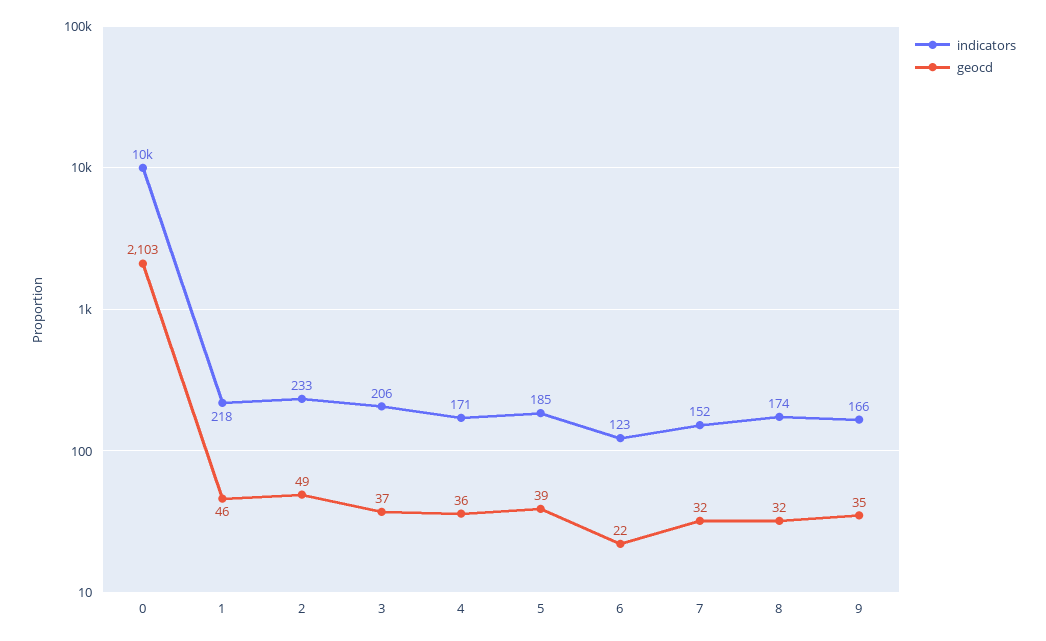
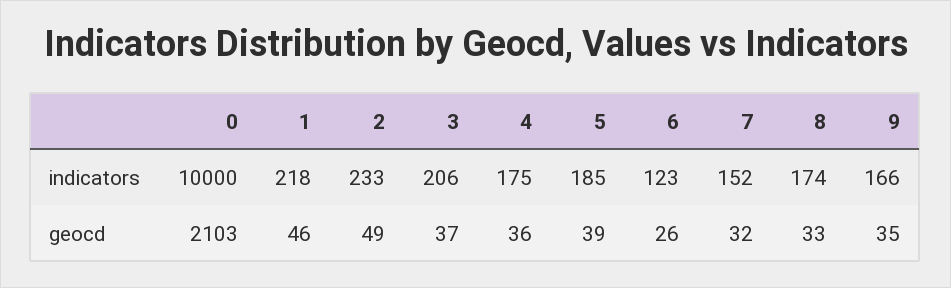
  {
    "indicators": {
      "0": 10000,
      "1": 218,
      "2": 233,
      "3": 206,
-     "4": 171,
+     "4": 175,
      "5": 185,
      "6": 123,
      "7": 152,
      "8": 174,
      "9": 166
    },
    "geocd": {
      "0": 2103,
      "1": 46,
      "2": 49,
      "3": 37,
      "4": 36,
      "5": 39,
-     "6": 22,
+     "6": 26,
      "7": 32,
-     "8": 32,
+     "8": 33,
      "9": 35
    }
  }

